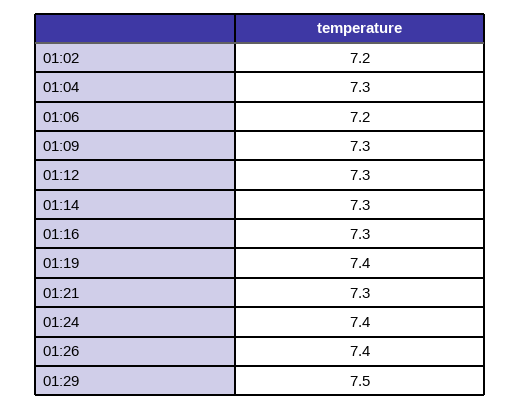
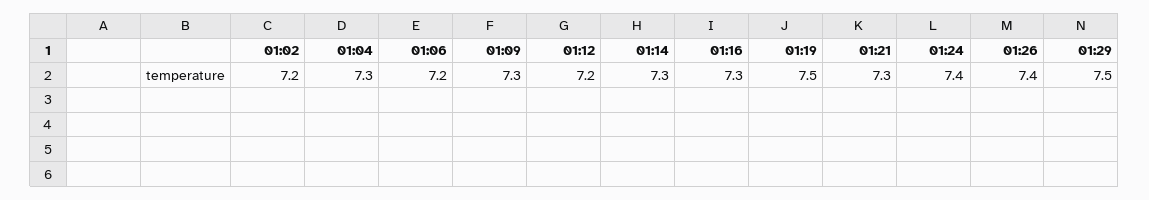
  {
    "01:02": 7.2,
    "01:04": 7.3,
    "01:06": 7.2,
    "01:09": 7.3,
-   "01:12": 7.3,
+   "01:12": 7.2,
    "01:14": 7.3,
    "01:16": 7.3,
-   "01:19": 7.4,
+   "01:19": 7.5,
    "01:21": 7.3,
    "01:24": 7.4,
    "01:26": 7.4,
    "01:29": 7.5
  }

